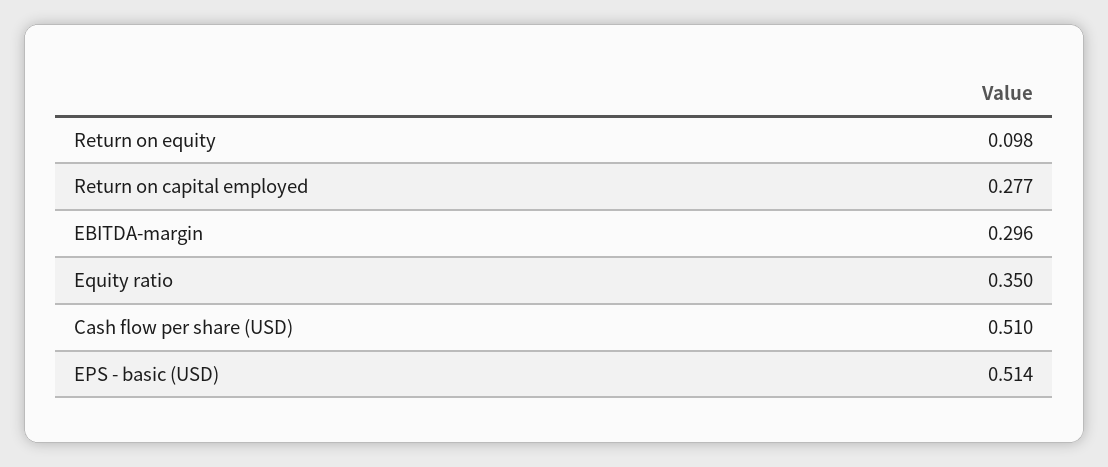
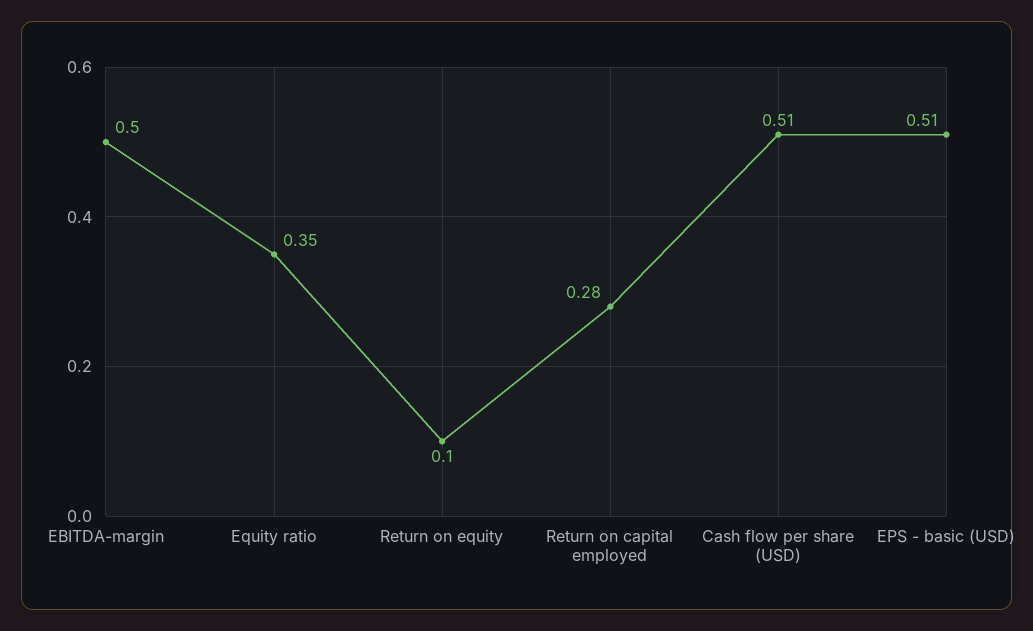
  {
    "Return on equity": 0.098,
    "Return on capital employed": 0.277,
-   "EBITDA-margin": 0.296,
+   "EBITDA-margin": 0.5,
    "Equity ratio": 0.35,
    "Cash flow per share (USD)": 0.51,
    "EPS - basic (USD)": 0.514
  }

